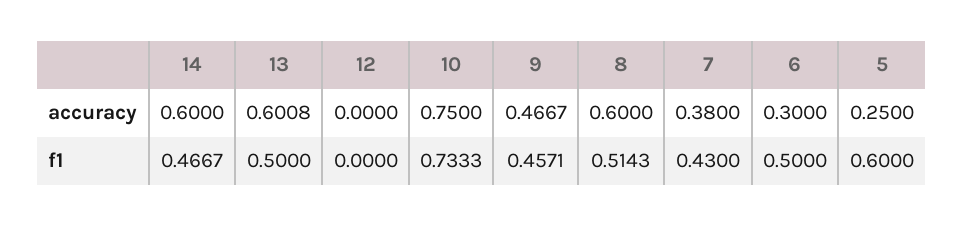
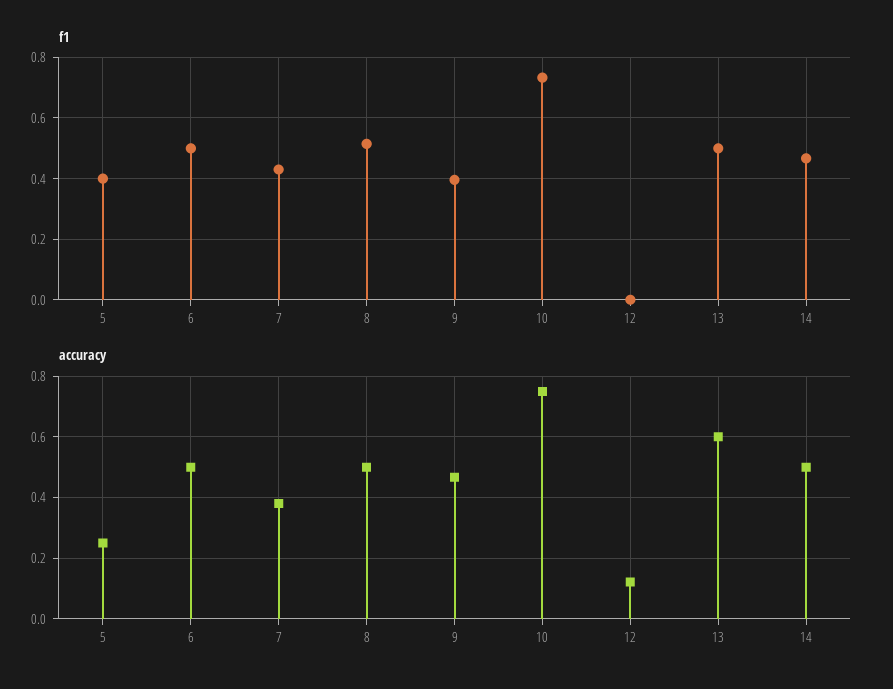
  {
    "accuracy": {
-     "14": 0.6,
+     "14": 0.5,
      "13": 0.6008,
-     "12": 0,
+     "12": 0.12,
      "10": 0.75,
      "9": 0.4667,
-     "8": 0.6,
+     "8": 0.5,
      "7": 0.38,
-     "6": 0.3,
+     "6": 0.5,
      "5": 0.25
    },
    "f1": {
      "14": 0.4667,
      "13": 0.5,
      "12": 0,
      "10": 0.7333,
-     "9": 0.4571,
+     "9": 0.4,
      "8": 0.5143,
      "7": 0.43,
      "6": 0.5,
-     "5": 0.6
+     "5": 0.4
    }
  }

